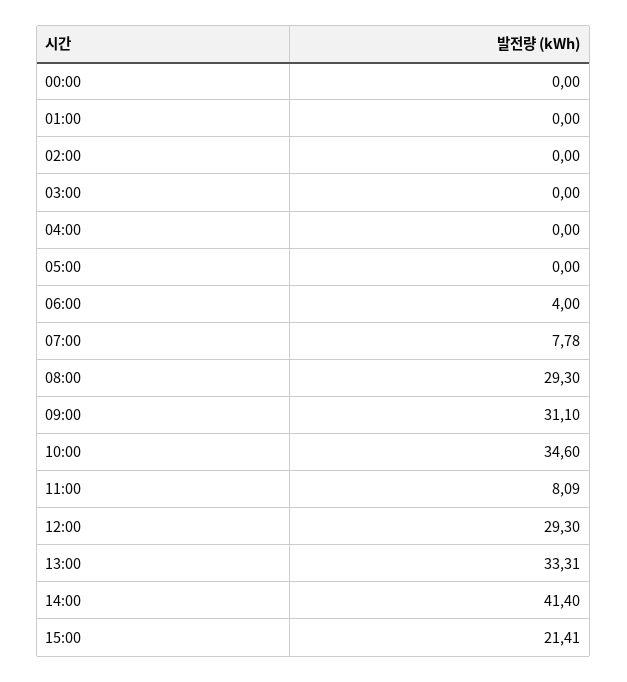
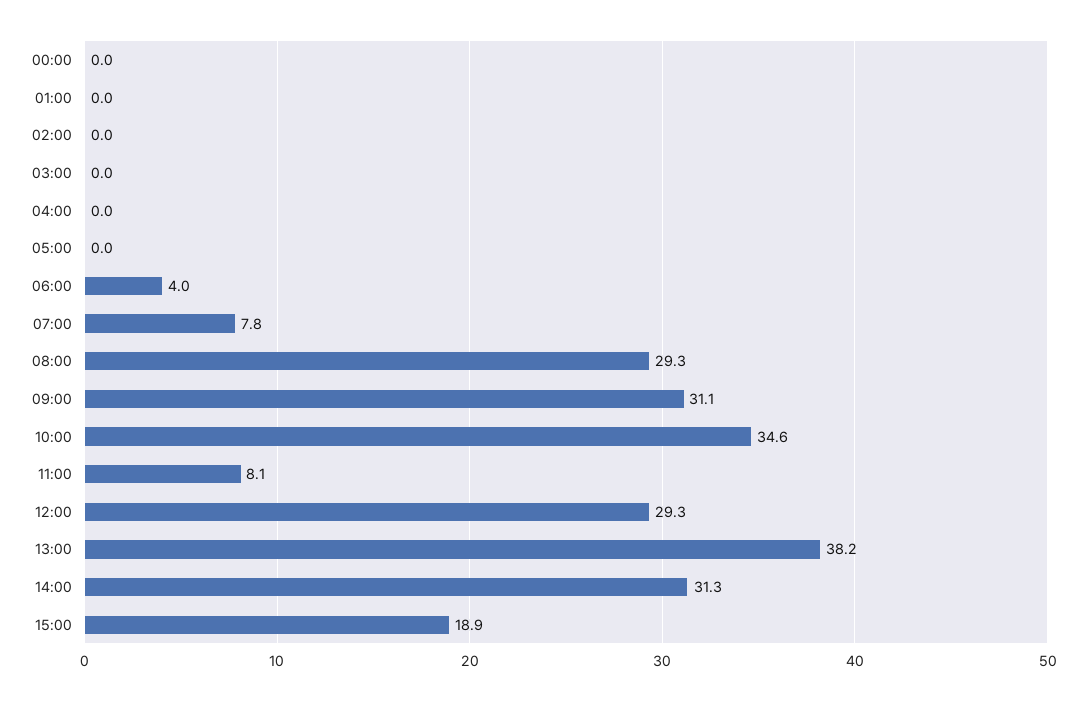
  {
    "00:00": 0,
    "01:00": 0,
    "02:00": 0,
    "03:00": 0,
    "04:00": 0,
    "05:00": 0,
    "06:00": 4,
    "07:00": 7.78,
    "08:00": 29.3,
    "09:00": 31.1,
    "10:00": 34.6,
    "11:00": 8.09,
    "12:00": 29.3,
-   "13:00": 33.31,
+   "13:00": 38.2,
-   "14:00": 41.4,
+   "14:00": 31.3,
-   "15:00": 21.41
+   "15:00": 18.9
  }

